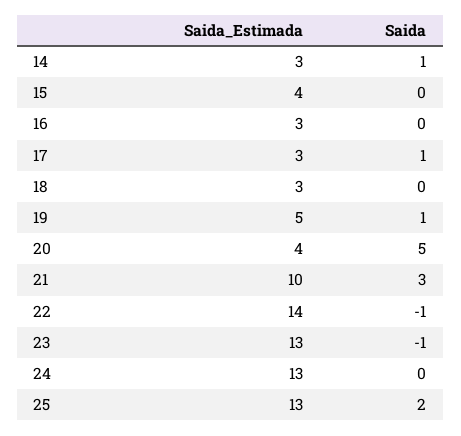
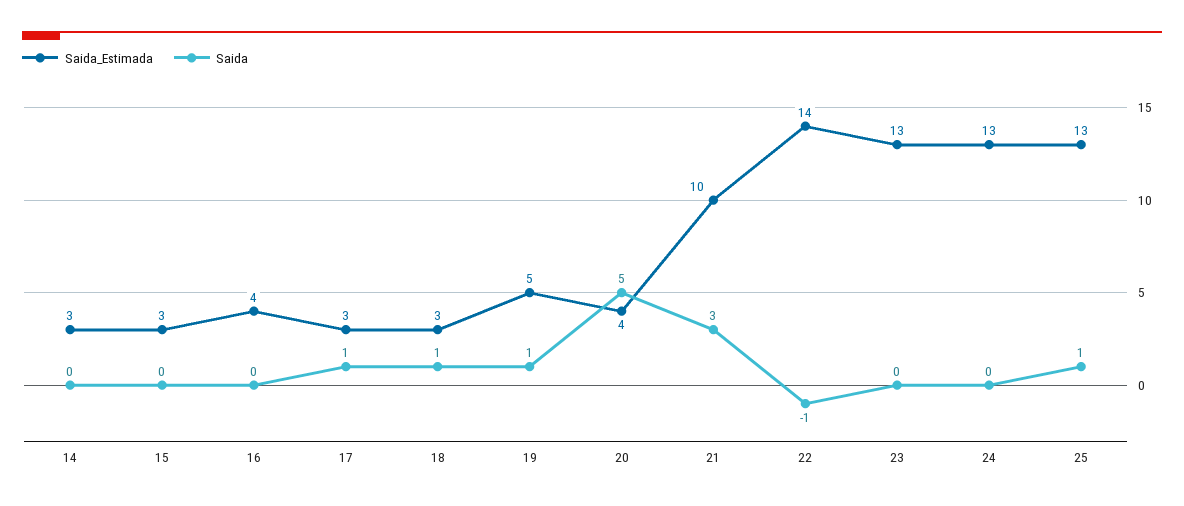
  {
    "Saida_Estimada": {
      "14": 3,
-     "15": 4,
+     "15": 3,
-     "16": 3,
+     "16": 4,
      "17": 3,
      "18": 3,
      "19": 5,
      "20": 4,
      "21": 10,
      "22": 14,
      "23": 13,
      "24": 13,
      "25": 13
    },
    "Saida": {
-     "14": 1,
+     "14": 0,
      "15": 0,
      "16": 0,
      "17": 1,
-     "18": 0,
+     "18": 1,
      "19": 1,
      "20": 5,
      "21": 3,
      "22": -1,
-     "23": -1,
+     "23": 0,
      "24": 0,
-     "25": 2
+     "25": 1
    }
  }

